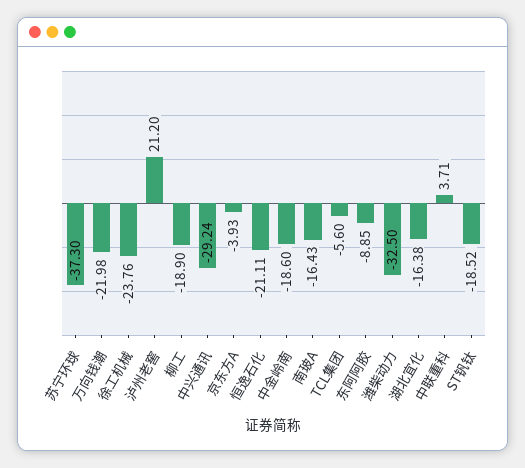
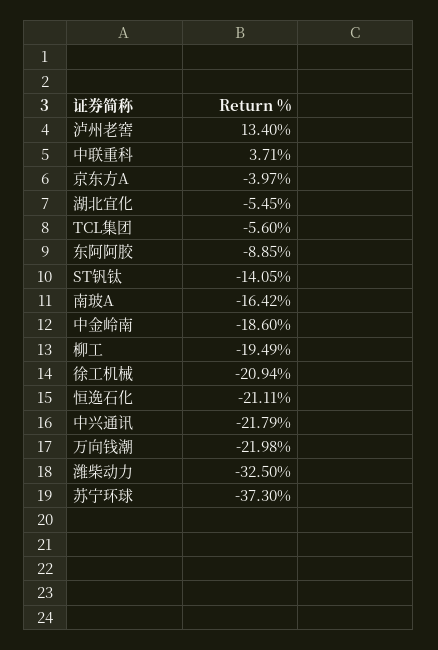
  {
    "苏宁环球": -37.3,
    "万向钱潮": -21.98,
-   "徐工机械": -23.76,
+   "徐工机械": -20.94,
-   "泸州老窖": 21.2,
+   "泸州老窖": 13.4,
-   "柳工": -18.9,
+   "柳工": -19.49,
-   "中兴通讯": -29.24,
+   "中兴通讯": -21.79,
-   "京东方A": -3.93,
+   "京东方A": -3.97,
    "恒逸石化": -21.11,
    "中金岭南": -18.6,
-   "南玻A": -16.43,
+   "南玻A": -16.42,
    "TCL集团": -5.6,
    "东阿阿胶": -8.85,
    "潍柴动力": -32.5,
-   "湖北宜化": -16.38,
+   "湖北宜化": -5.45,
    "中联重科": 3.71,
-   "ST钒钛": -18.52
+   "ST钒钛": -14.05
  }

